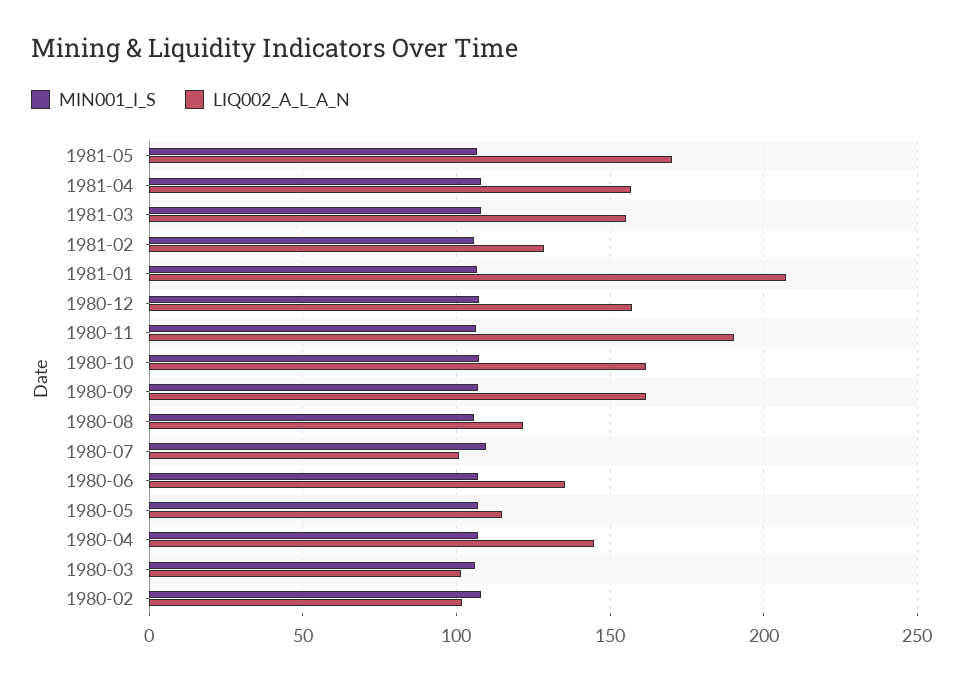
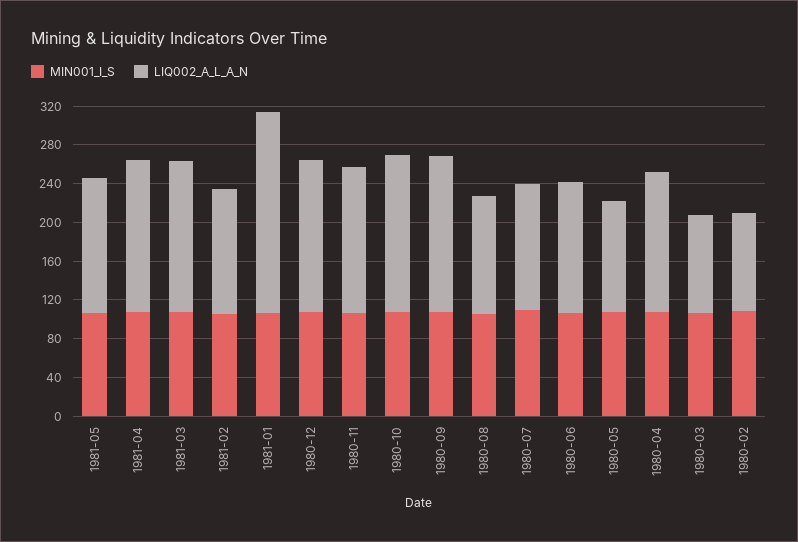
  {
    "MIN001_I_S": {
      "1981-05": 105,
      "1981-04": 110,
      "1981-03": 110,
      "1981-02": 105,
      "1981-01": 105,
      "1980-12": 105,
      "1980-11": 105,
      "1980-10": 110,
      "1980-09": 105,
      "1980-08": 105,
      "1980-07": 110,
      "1980-06": 105,
      "1980-05": 105,
      "1980-04": 105,
      "1980-03": 105,
      "1980-02": 110
    },
    "LIQ002_A_L_A_N": {
-     "1981-05": 170,
+     "1981-05": 140,
      "1981-04": 155,
      "1981-03": 155,
      "1981-02": 130,
      "1981-01": 205,
      "1980-12": 155,
-     "1980-11": 190,
+     "1980-11": 150,
      "1980-10": 160,
      "1980-09": 160,
      "1980-08": 120,
-     "1980-07": 100,
+     "1980-07": 130,
      "1980-06": 135,
      "1980-05": 115,
      "1980-04": 145,
      "1980-03": 100,
      "1980-02": 100
    }
  }

